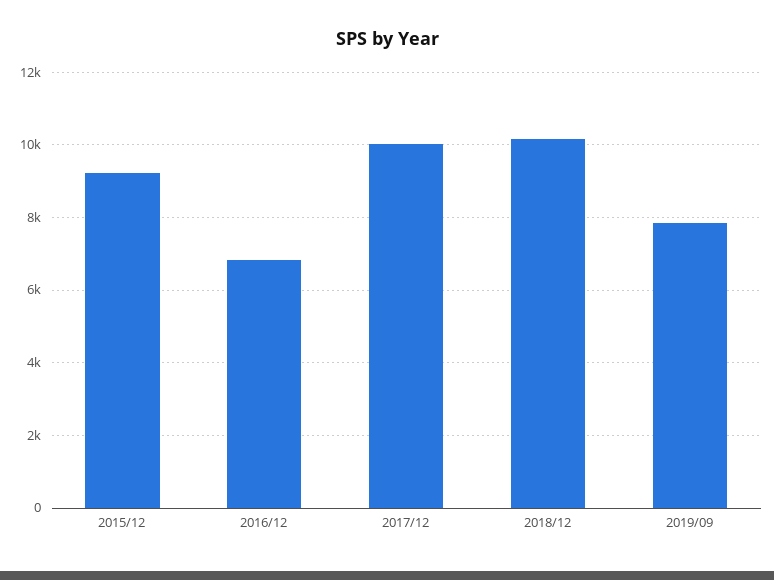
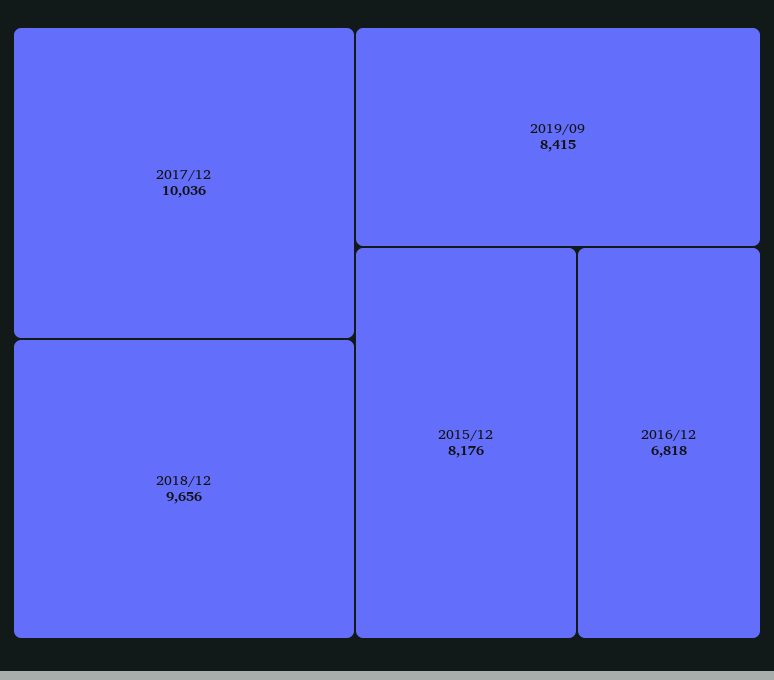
  {
-   "2015/12": 9200,
+   "2015/12": 8176,
    "2016/12": 6818,
    "2017/12": 10036,
-   "2018/12": 10200,
+   "2018/12": 9656,
-   "2019/09": 7800
+   "2019/09": 8415
  }

